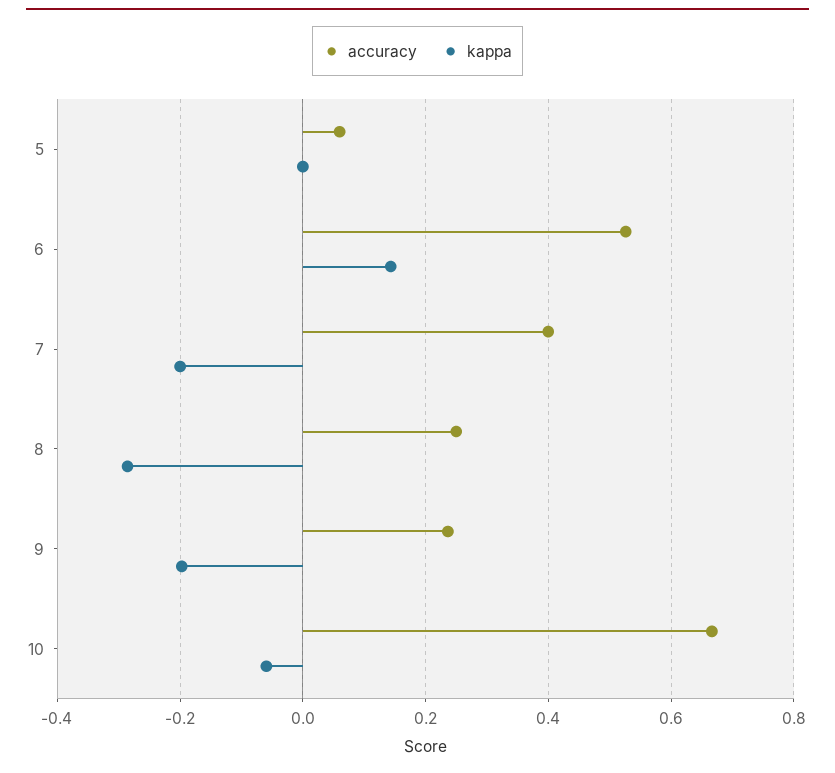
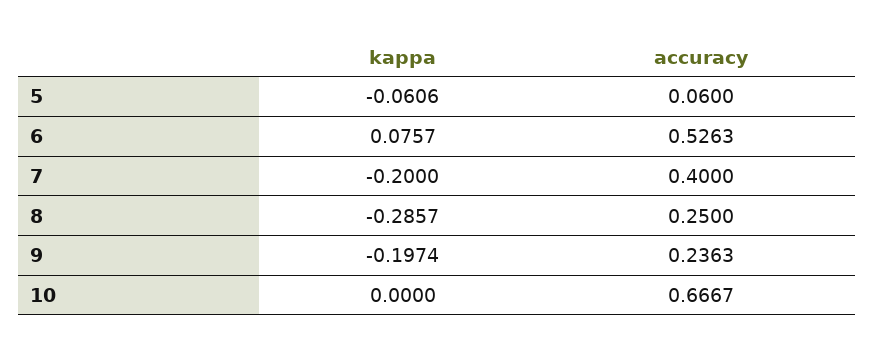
  {
    "accuracy": {
      "5": 0.06,
      "6": 0.5263,
      "7": 0.4,
      "8": 0.25,
      "9": 0.2363,
      "10": 0.6667
    },
    "kappa": {
-     "5": 0,
+     "5": -0.0606,
-     "6": 0.14,
+     "6": 0.0757,
      "7": -0.2,
      "8": -0.2857,
      "9": -0.1974,
-     "10": -0.06
+     "10": 0
    }
  }

